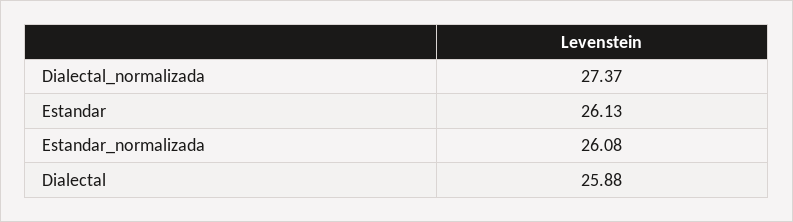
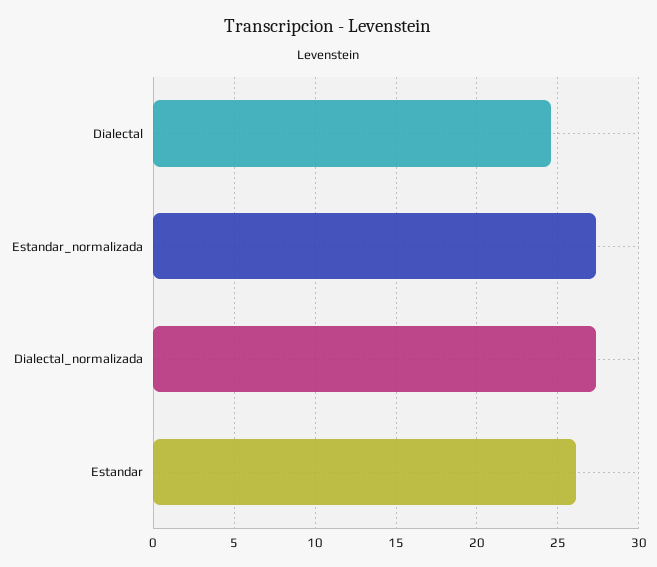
  {
    "Dialectal_normalizada": 27.37,
    "Estandar": 26.13,
-   "Estandar_normalizada": 26.08,
+   "Estandar_normalizada": 27.5,
-   "Dialectal": 25.88
+   "Dialectal": 24.5
  }

